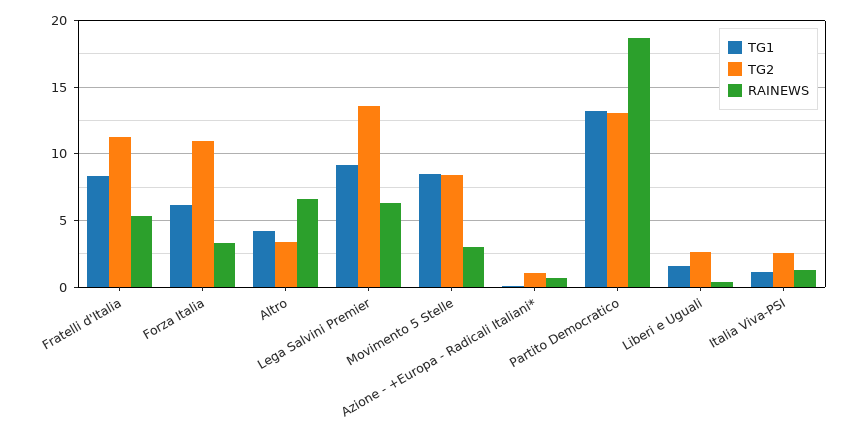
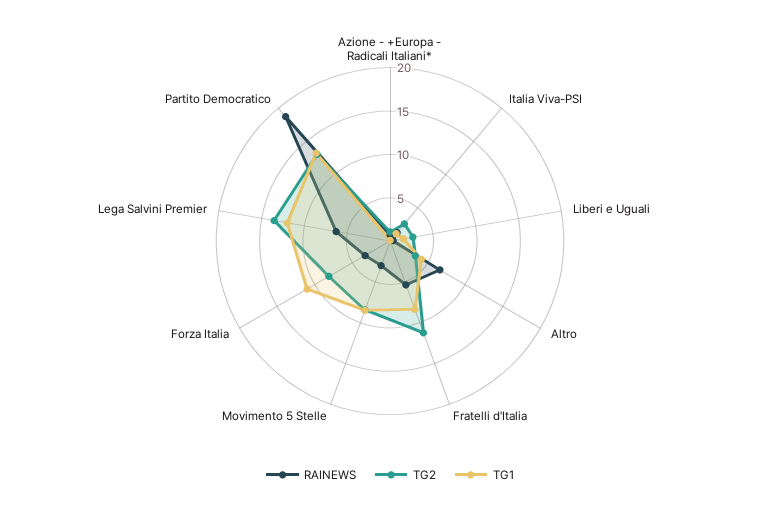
  {
    "TG1": {
      "Fratelli d'Italia": 8.5,
-     "Forza Italia": 6,
+     "Forza Italia": 11,
      "Altro": 4,
-     "Lega Salvini Premier": 9,
+     "Lega Salvini Premier": 12,
      "Movimento 5 Stelle": 8.5,
      "Azione - +Europa - Radicali Italiani*": 0,
      "Partito Democratico": 13,
      "Liberi e Uguali": 1.5,
      "Italia Viva-PSI": 1
    },
    "TG2": {
      "Fratelli d'Italia": 11.5,
-     "Forza Italia": 11,
+     "Forza Italia": 8,
      "Altro": 3.5,
      "Lega Salvini Premier": 13.5,
      "Movimento 5 Stelle": 8.5,
      "Azione - +Europa - Radicali Italiani*": 1,
      "Partito Democratico": 13,
      "Liberi e Uguali": 2.5,
      "Italia Viva-PSI": 2.5
    },
    "RAINEWS": {
      "Fratelli d'Italia": 5.5,
      "Forza Italia": 3.5,
      "Altro": 6.5,
      "Lega Salvini Premier": 6.5,
      "Movimento 5 Stelle": 3,
      "Azione - +Europa - Radicali Italiani*": 0.5,
      "Partito Democratico": 18.5,
      "Liberi e Uguali": 0.5,
      "Italia Viva-PSI": 1.5
    }
  }

